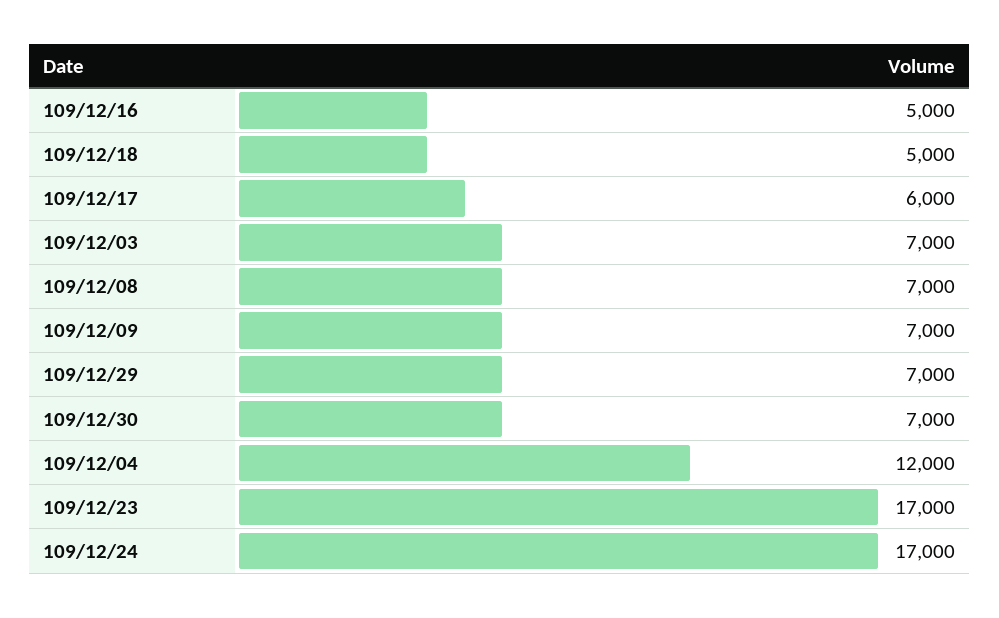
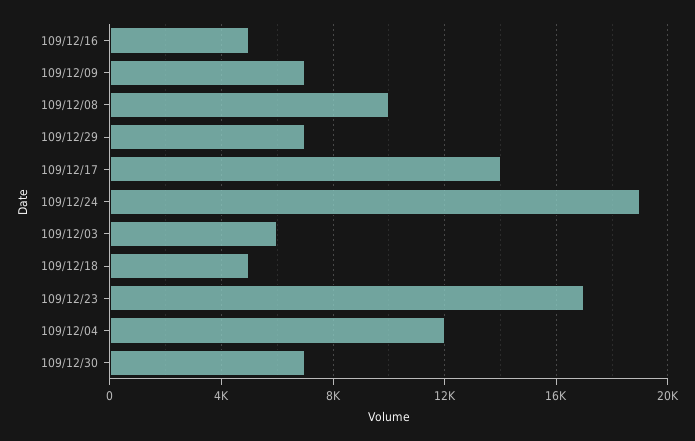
  {
    "109/12/16": 5000,
    "109/12/18": 5000,
-   "109/12/17": 6000,
+   "109/12/17": 14000,
-   "109/12/03": 7000,
+   "109/12/03": 6000,
-   "109/12/08": 7000,
+   "109/12/08": 10000,
    "109/12/09": 7000,
    "109/12/29": 7000,
    "109/12/30": 7000,
    "109/12/04": 12000,
    "109/12/23": 17000,
-   "109/12/24": 17000
+   "109/12/24": 19000
  }

